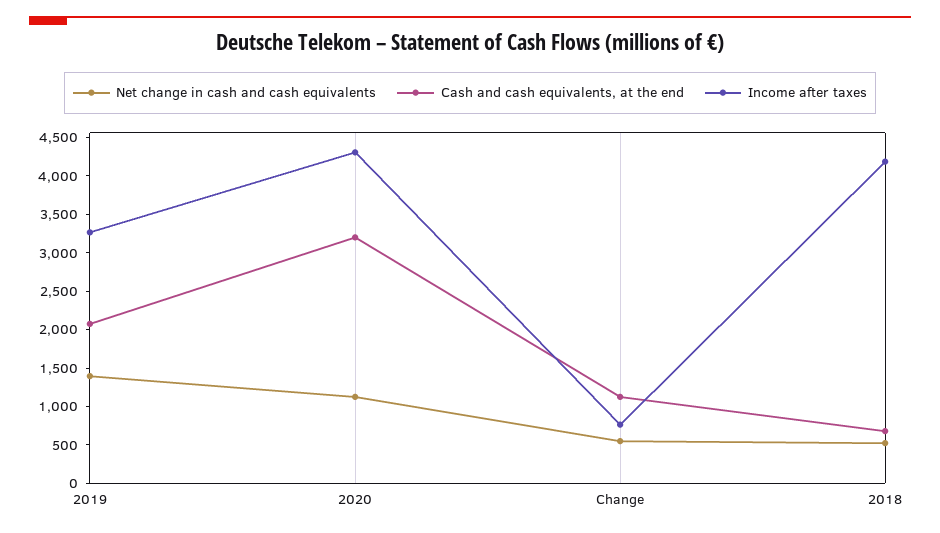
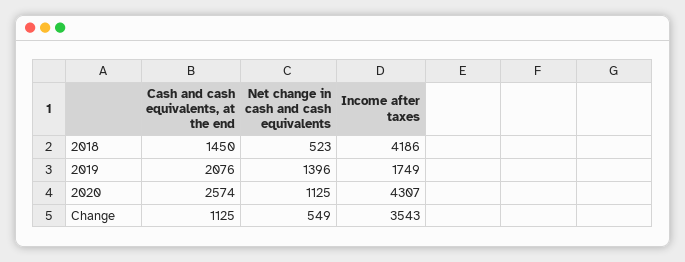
  {
    "Net change in cash and cash equivalents": {
      "2019": 1396,
      "2020": 1125,
      "Change": 549,
      "2018": 523
    },
    "Cash and cash equivalents, at the end": {
      "2019": 2076,
-     "2020": 3250,
+     "2020": 2574,
      "Change": 1125,
-     "2018": 750
+     "2018": 1450
    },
    "Income after taxes": {
-     "2019": 3250,
+     "2019": 1749,
      "2020": 4307,
-     "Change": 750,
+     "Change": 3543,
      "2018": 4186
    }
  }

